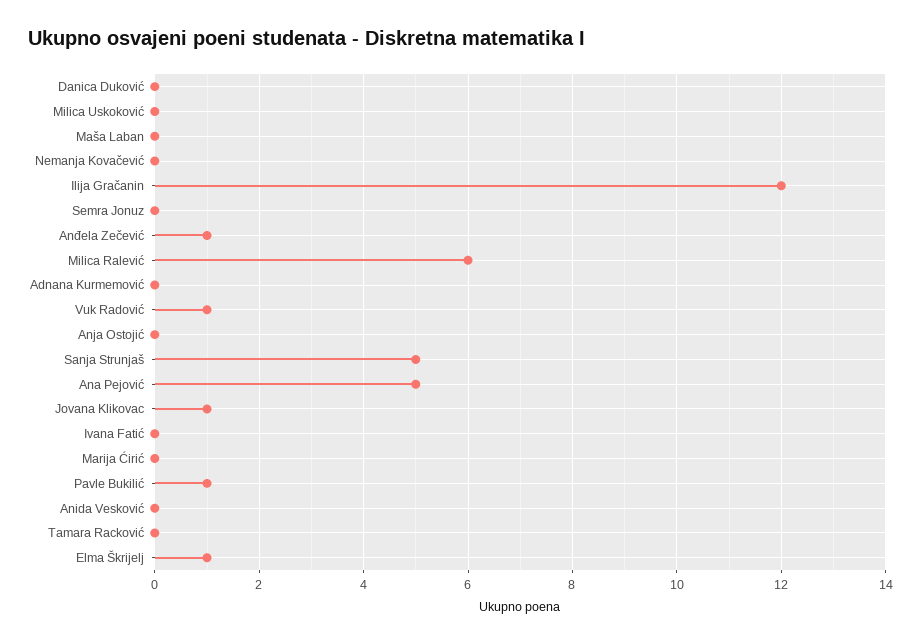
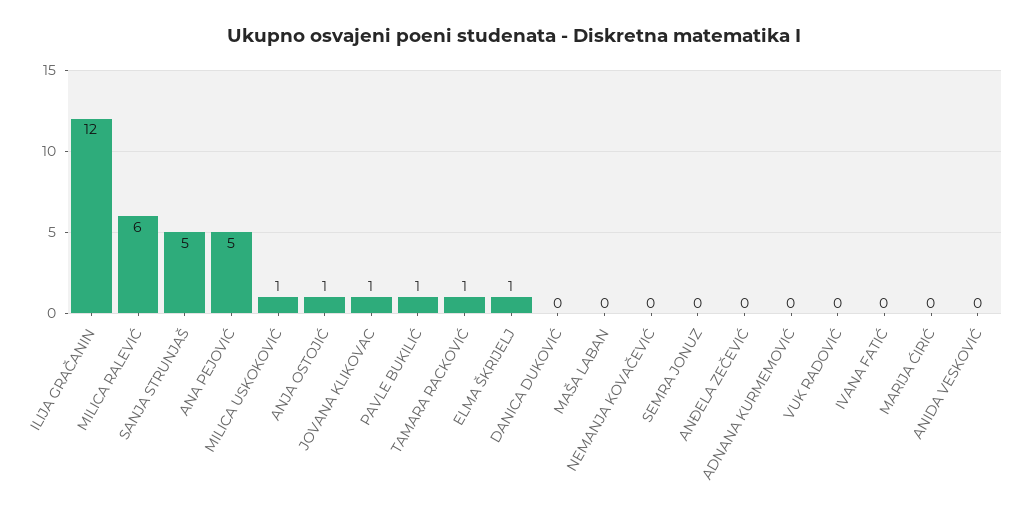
  {
    "Danica Duković": 0,
-   "Milica Uskoković": 0,
+   "Milica Uskoković": 1,
    "Maša Laban": 0,
    "Nemanja Kovačević": 0,
    "Ilija Gračanin": 12,
    "Semra Jonuz": 0,
-   "Anđela Zečević": 1,
+   "Anđela Zečević": 0,
    "Milica Ralević": 6,
    "Adnana Kurmemović": 0,
-   "Vuk Radović": 1,
+   "Vuk Radović": 0,
-   "Anja Ostojić": 0,
+   "Anja Ostojić": 1,
    "Sanja Strunjaš": 5,
    "Ana Pejović": 5,
    "Jovana Klikovac": 1,
    "Ivana Fatić": 0,
    "Marija Ćirić": 0,
    "Pavle Bukilić": 1,
    "Anida Vesković": 0,
-   "Tamara Racković": 0,
+   "Tamara Racković": 1,
    "Elma Škrijelj": 1
  }

